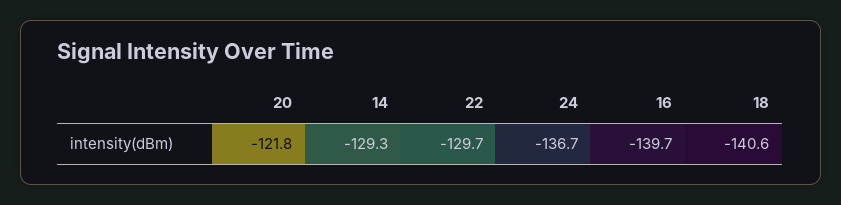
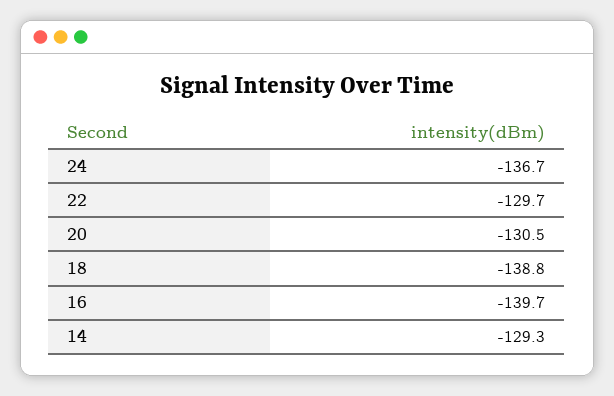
  {
-   "20": -121.8,
+   "20": -130.5,
    "14": -129.3,
    "22": -129.7,
    "24": -136.7,
    "16": -139.7,
-   "18": -140.6
+   "18": -138.8
  }

